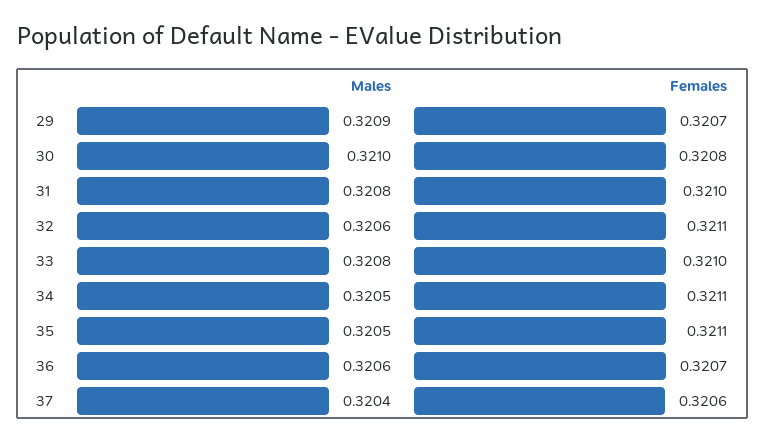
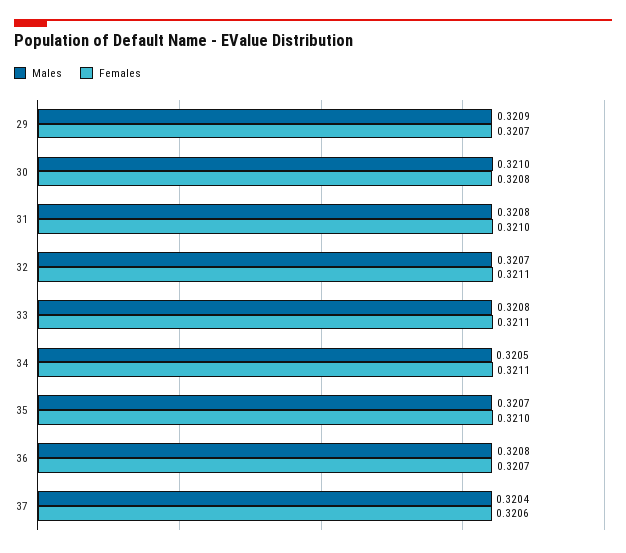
  {
    "Males": {
      "29": 0.3209,
      "30": 0.321,
      "31": 0.3208,
-     "32": 0.3206,
+     "32": 0.3207,
      "33": 0.3208,
      "34": 0.3205,
-     "35": 0.3205,
+     "35": 0.3207,
-     "36": 0.3206,
+     "36": 0.3208,
      "37": 0.3204
    },
    "Females": {
      "29": 0.3207,
      "30": 0.3208,
      "31": 0.321,
      "32": 0.3211,
-     "33": 0.321,
+     "33": 0.3211,
      "34": 0.3211,
-     "35": 0.3211,
+     "35": 0.321,
      "36": 0.3207,
      "37": 0.3206
    }
  }

